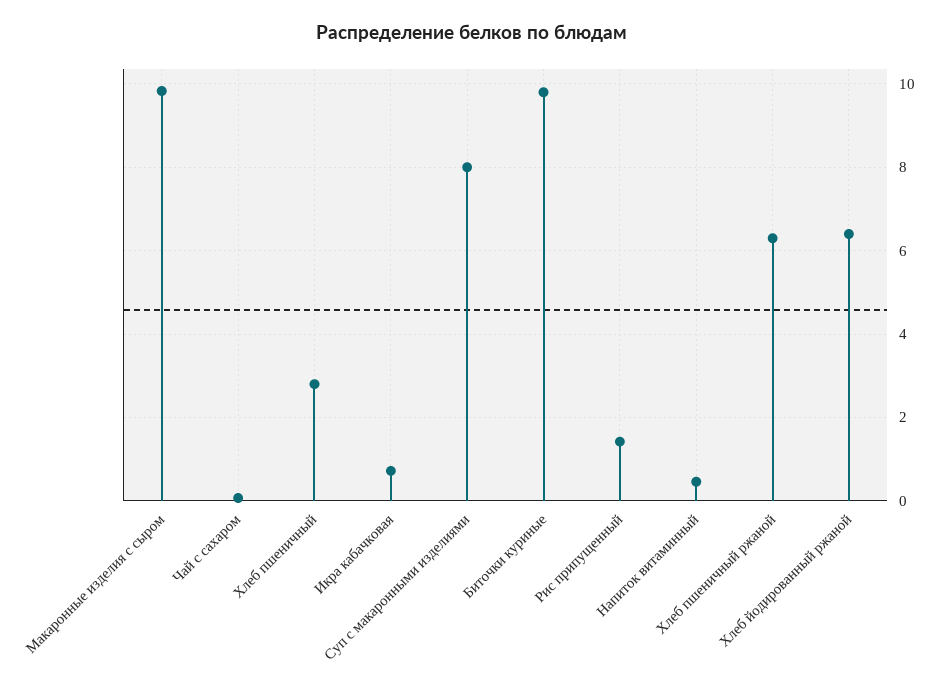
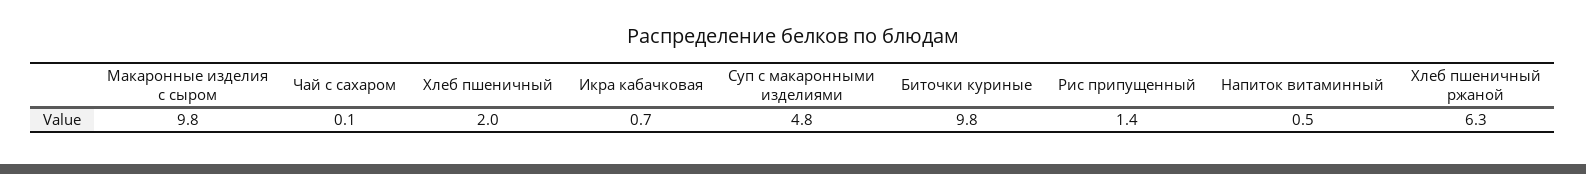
  {
    "Макаронные изделия с сыром": 9.8,
    "Чай с сахаром": 0.1,
-   "Хлеб пшеничный": 2.8,
+   "Хлеб пшеничный": 2,
    "Икра кабачковая": 0.7,
-   "Суп с макаронными изделиями": 8,
+   "Суп с макаронными изделиями": 4.8,
    "Биточки куриные": 9.8,
    "Рис припущенный": 1.4,
    "Напиток витаминный": 0.5,
-   "Хлеб пшеничный ржаной": 6.3,
+   "Хлеб пшеничный ржаной": 6.3
-   "Хлеб йодированный ржаной": 6.4
  }

